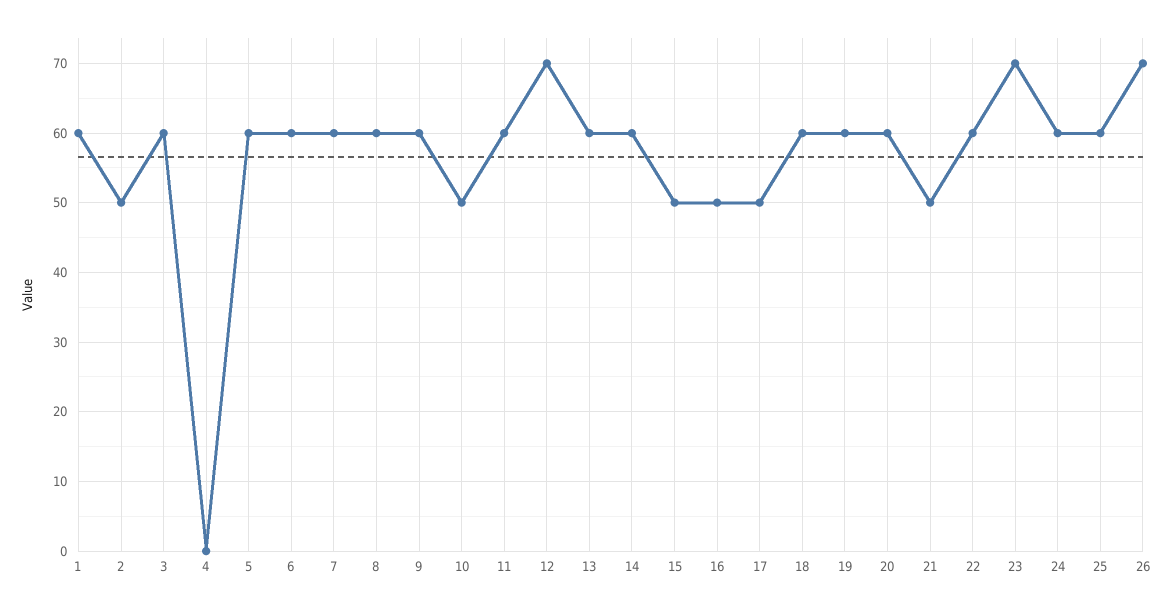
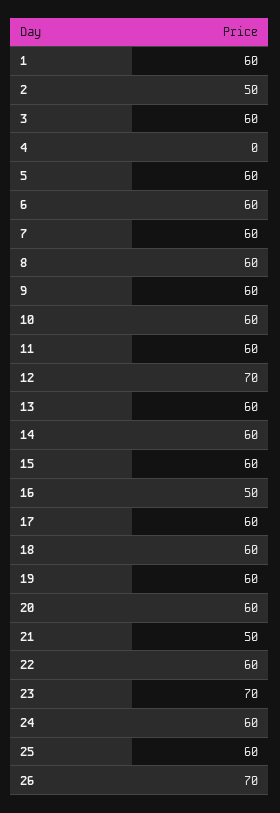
  {
    "1": 60,
    "2": 50,
    "3": 60,
    "4": 0,
    "5": 60,
    "6": 60,
    "7": 60,
    "8": 60,
    "9": 60,
-   "10": 50,
+   "10": 60,
    "11": 60,
    "12": 70,
    "13": 60,
    "14": 60,
-   "15": 50,
+   "15": 60,
    "16": 50,
-   "17": 50,
+   "17": 60,
    "18": 60,
    "19": 60,
    "20": 60,
    "21": 50,
    "22": 60,
    "23": 70,
    "24": 60,
    "25": 60,
    "26": 70
  }

